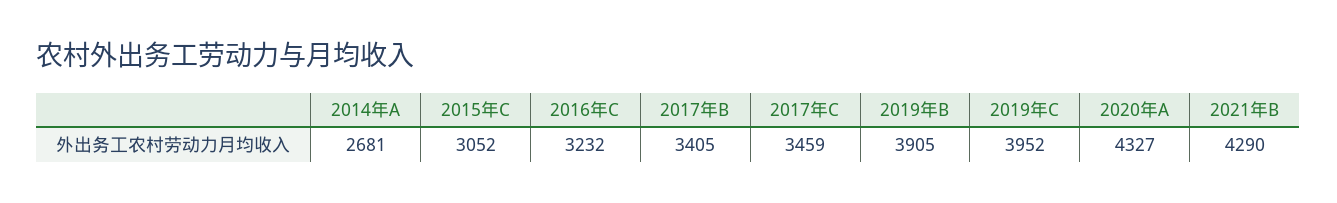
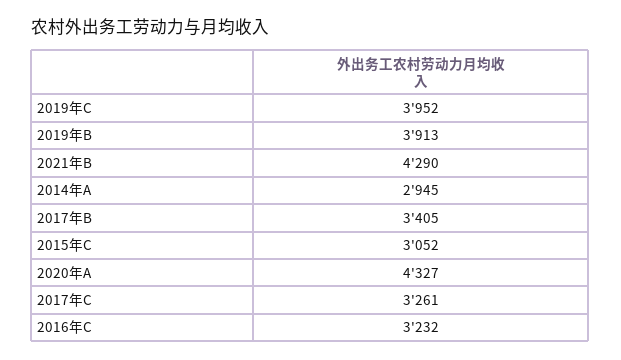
  {
-   "2014年A": 2681,
+   "2014年A": 2945,
    "2015年C": 3052,
    "2016年C": 3232,
    "2017年B": 3405,
-   "2017年C": 3459,
+   "2017年C": 3261,
-   "2019年B": 3905,
+   "2019年B": 3913,
    "2019年C": 3952,
    "2020年A": 4327,
    "2021年B": 4290
  }

